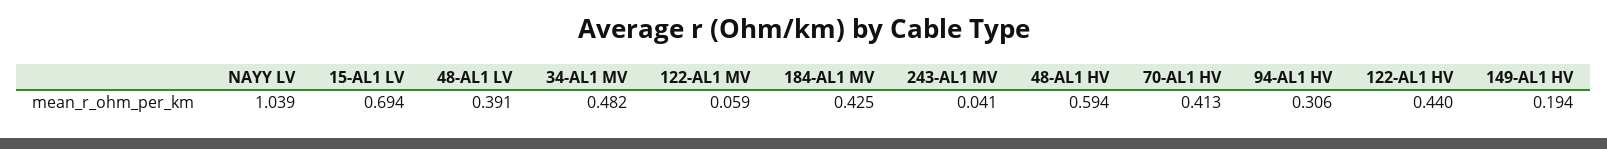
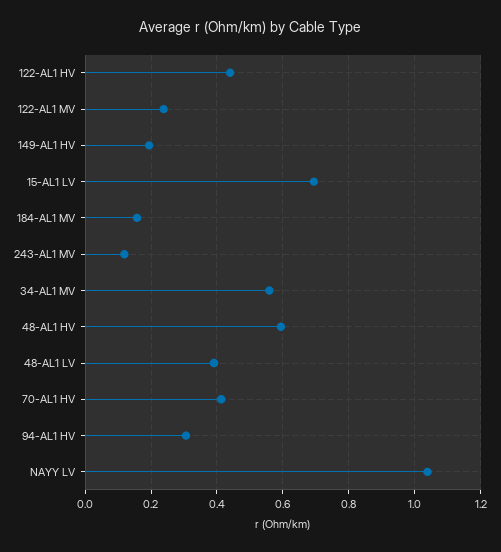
  {
    "NAYY LV": 1.039,
    "15-AL1 LV": 0.694,
    "48-AL1 LV": 0.391,
-   "34-AL1 MV": 0.482,
+   "34-AL1 MV": 0.56,
-   "122-AL1 MV": 0.059,
+   "122-AL1 MV": 0.24,
-   "184-AL1 MV": 0.425,
+   "184-AL1 MV": 0.16,
-   "243-AL1 MV": 0.041,
+   "243-AL1 MV": 0.12,
    "48-AL1 HV": 0.594,
    "70-AL1 HV": 0.413,
    "94-AL1 HV": 0.306,
    "122-AL1 HV": 0.44,
    "149-AL1 HV": 0.194
  }

